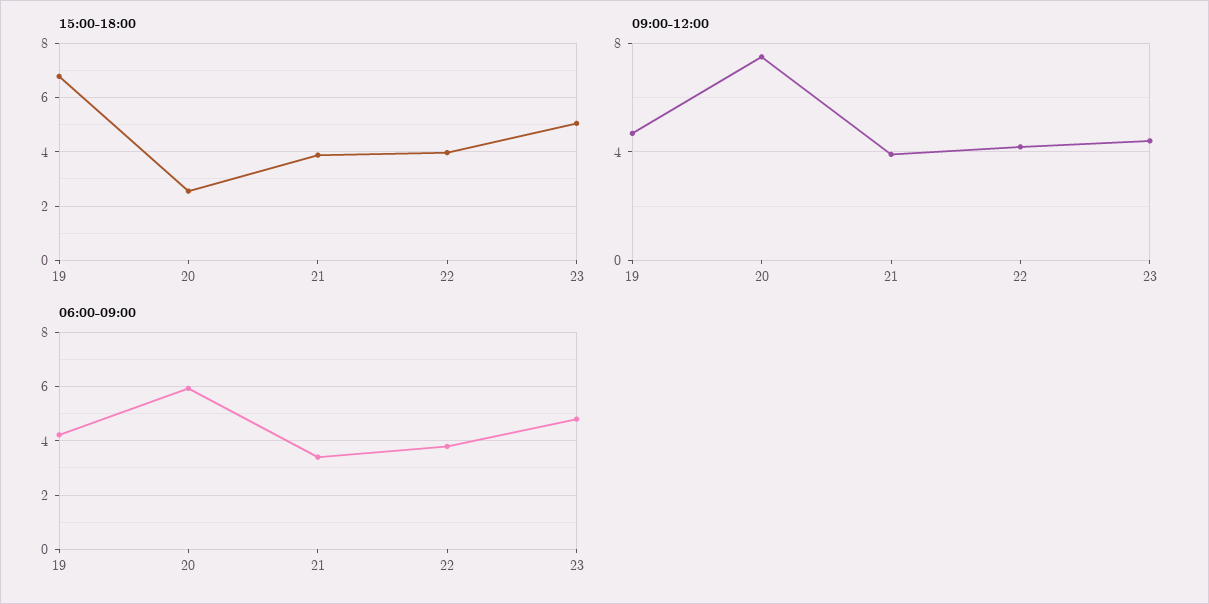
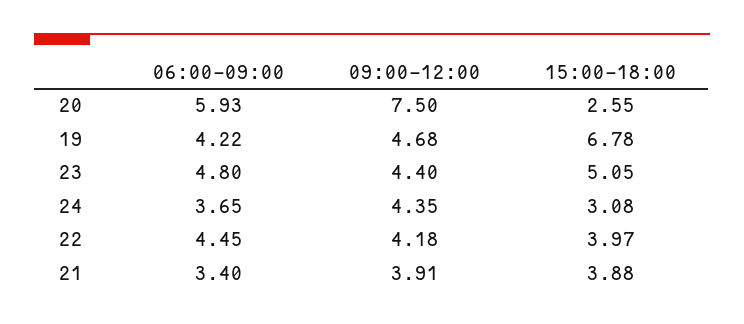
  {
    "15:00-18:00": {
      "19": 6.78,
      "20": 2.55,
      "21": 3.88,
      "22": 3.97,
-     "23": 5.05
+     "23": 5.05,
+     "24": 3.08
    },
    "09:00-12:00": {
      "19": 4.68,
      "20": 7.5,
      "21": 3.91,
      "22": 4.18,
-     "23": 4.4
+     "23": 4.4,
+     "24": 4.35
    },
    "06:00-09:00": {
      "19": 4.22,
      "20": 5.93,
      "21": 3.4,
-     "22": 3.75,
+     "22": 4.45,
-     "23": 4.8
+     "23": 4.8,
+     "24": 3.65
    }
  }

